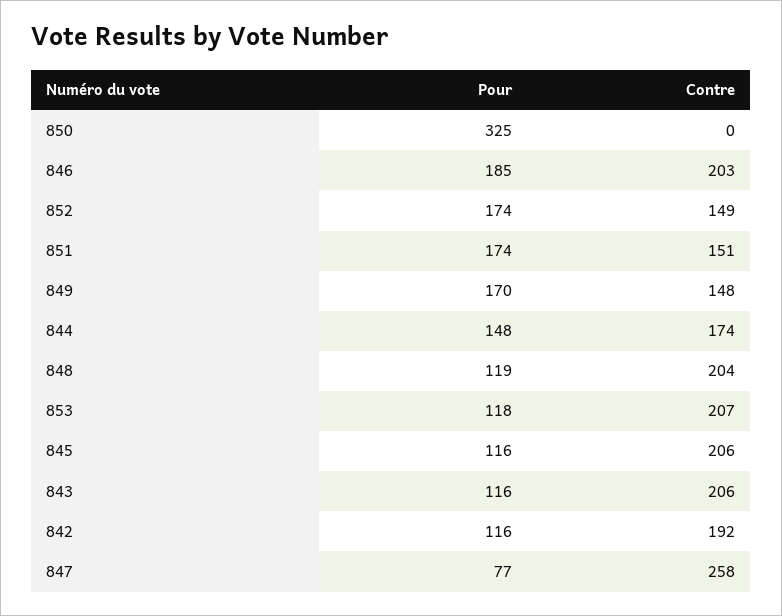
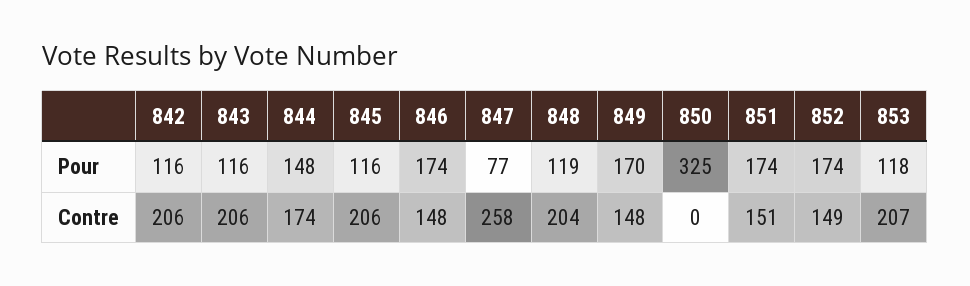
  {
    "Pour": {
      "850": 325,
-     "846": 185,
+     "846": 174,
      "852": 174,
      "851": 174,
      "849": 170,
      "844": 148,
      "848": 119,
      "853": 118,
      "845": 116,
      "843": 116,
      "842": 116,
      "847": 77
    },
    "Contre": {
      "850": 0,
-     "846": 203,
+     "846": 148,
      "852": 149,
      "851": 151,
      "849": 148,
      "844": 174,
      "848": 204,
      "853": 207,
      "845": 206,
      "843": 206,
-     "842": 192,
+     "842": 206,
      "847": 258
    }
  }

